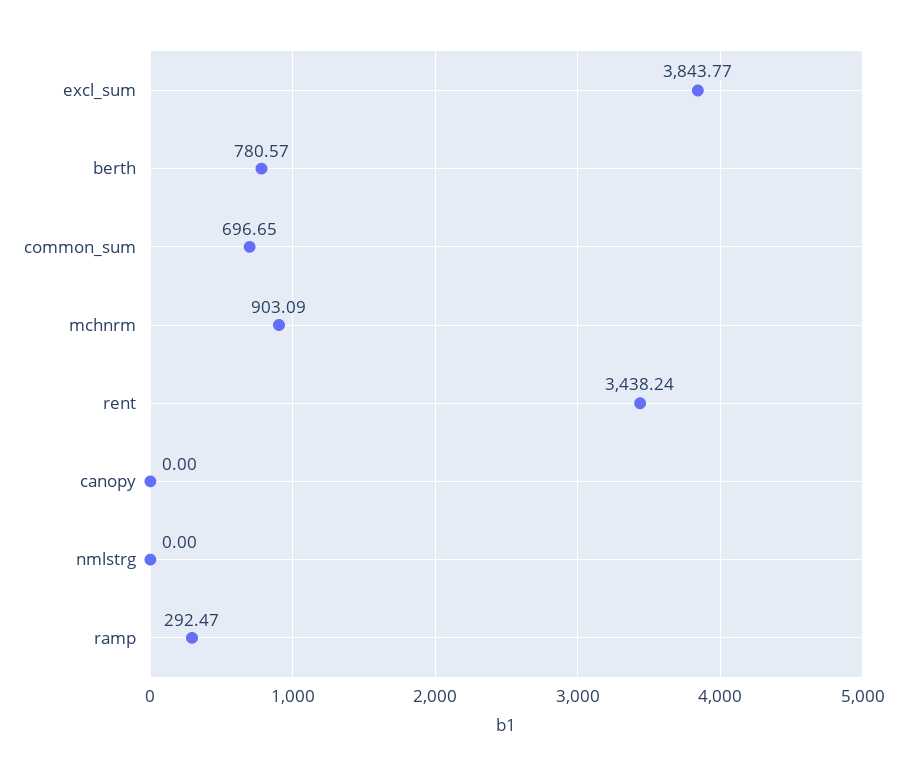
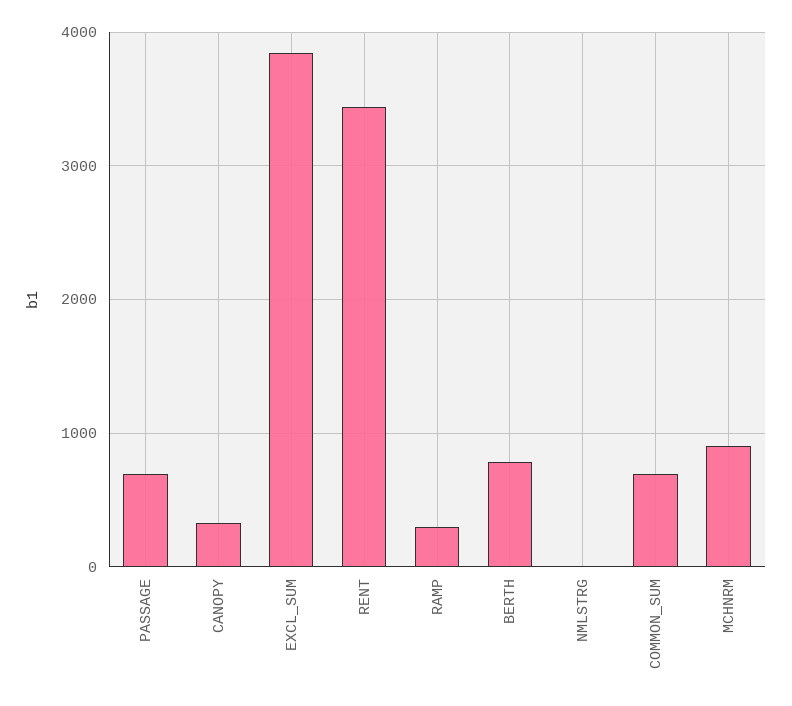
  {
    "excl_sum": 3843.77,
    "berth": 780.57,
    "common_sum": 696.65,
    "mchnrm": 903.09,
    "rent": 3438.24,
-   "canopy": 0,
+   "canopy": 300,
    "nmlstrg": 0,
-   "ramp": 292.47
+   "ramp": 292.47,
+   "PASSAGE": 700
  }

